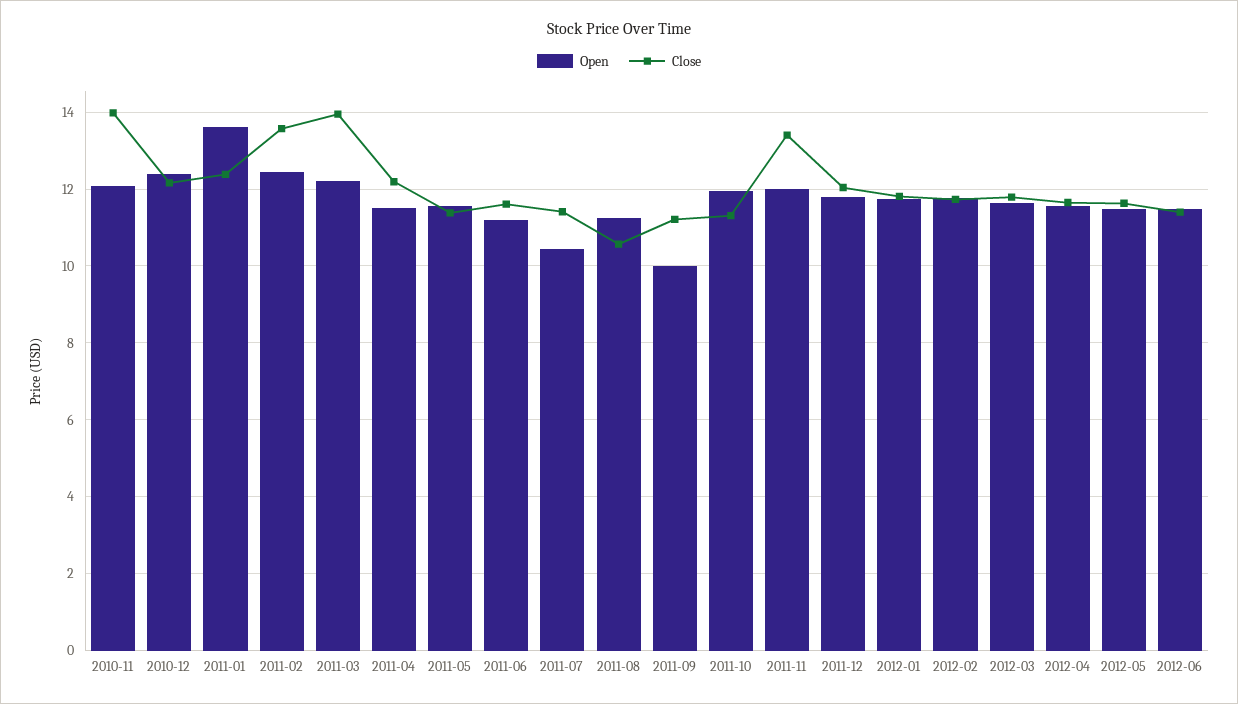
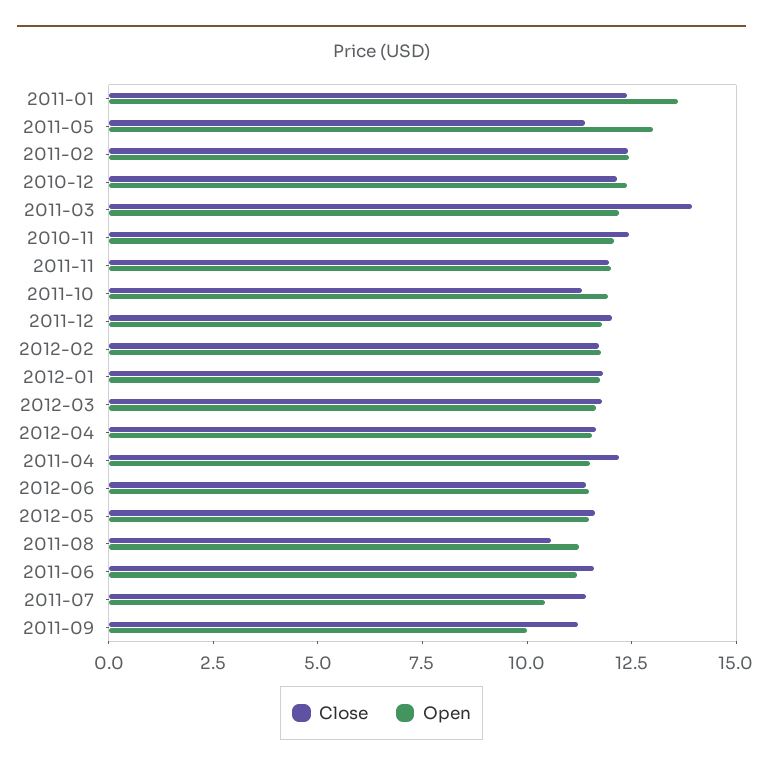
  {
    "Open": {
      "2010-11": 12,
      "2010-12": 12.4,
      "2011-01": 13.6,
      "2011-02": 12.4,
      "2011-03": 12.2,
      "2011-04": 11.6,
-     "2011-05": 11.6,
+     "2011-05": 13,
      "2011-06": 11.2,
      "2011-07": 10.4,
      "2011-08": 11.2,
      "2011-09": 10,
      "2011-10": 12,
      "2011-11": 12,
      "2011-12": 11.8,
      "2012-01": 11.8,
      "2012-02": 11.8,
      "2012-03": 11.6,
      "2012-04": 11.6,
      "2012-05": 11.4,
      "2012-06": 11.4
    },
    "Close": {
-     "2010-11": 14,
+     "2010-11": 12.5,
      "2010-12": 12.2,
      "2011-01": 12.4,
-     "2011-02": 13.6,
+     "2011-02": 12.5,
      "2011-03": 14,
      "2011-04": 12.2,
      "2011-05": 11.4,
      "2011-06": 11.6,
      "2011-07": 11.4,
      "2011-08": 10.6,
      "2011-09": 11.2,
      "2011-10": 11.4,
-     "2011-11": 13.4,
+     "2011-11": 12,
      "2011-12": 12,
      "2012-01": 11.8,
      "2012-02": 11.8,
      "2012-03": 11.8,
      "2012-04": 11.6,
      "2012-05": 11.6,
      "2012-06": 11.4
    }
  }

